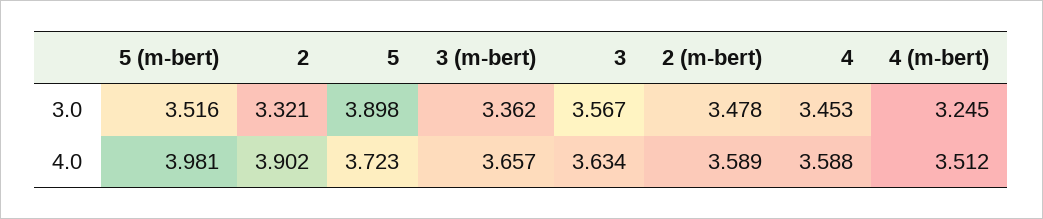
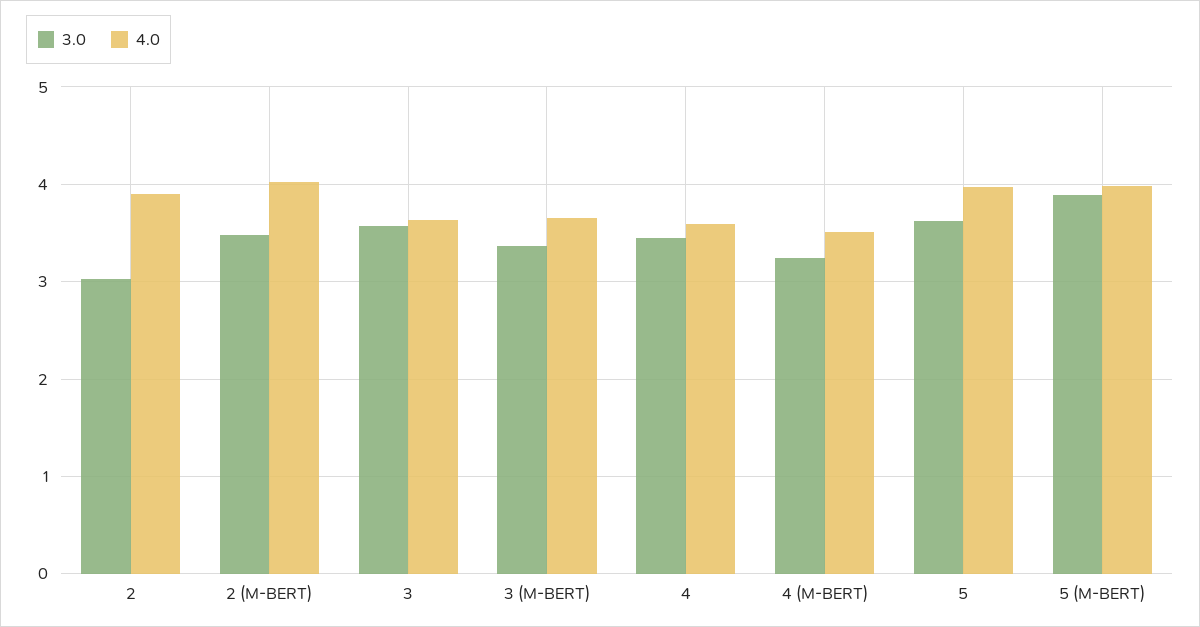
  {
    "3.0": {
-     "5 (m-bert)": 3.516,
+     "5 (m-bert)": 3.9,
-     "2": 3.321,
+     "2": 3,
-     "5": 3.898,
+     "5": 3.6,
      "3 (m-bert)": 3.362,
      "3": 3.567,
      "2 (m-bert)": 3.478,
      "4": 3.453,
      "4 (m-bert)": 3.245
    },
    "4.0": {
      "5 (m-bert)": 3.981,
      "2": 3.902,
-     "5": 3.723,
+     "5": 4,
      "3 (m-bert)": 3.657,
      "3": 3.634,
-     "2 (m-bert)": 3.589,
+     "2 (m-bert)": 4,
      "4": 3.588,
      "4 (m-bert)": 3.512
    }
  }

